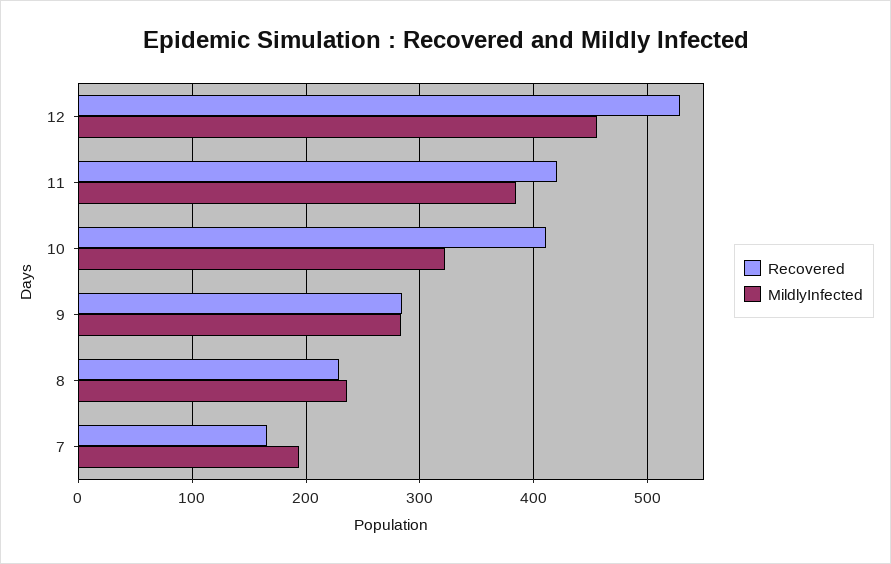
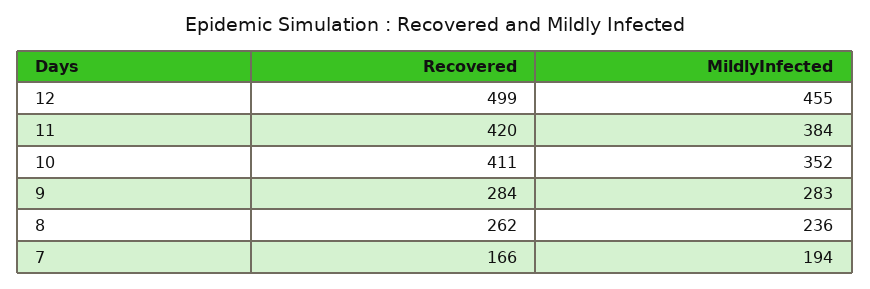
  {
    "Recovered": {
-     "12": 530,
+     "12": 499,
      "11": 420,
      "10": 411,
      "9": 284,
-     "8": 230,
+     "8": 262,
      "7": 166
    },
    "MildlyInfected": {
      "12": 455,
      "11": 384,
-     "10": 320,
+     "10": 352,
      "9": 283,
      "8": 236,
      "7": 194
    }
  }

